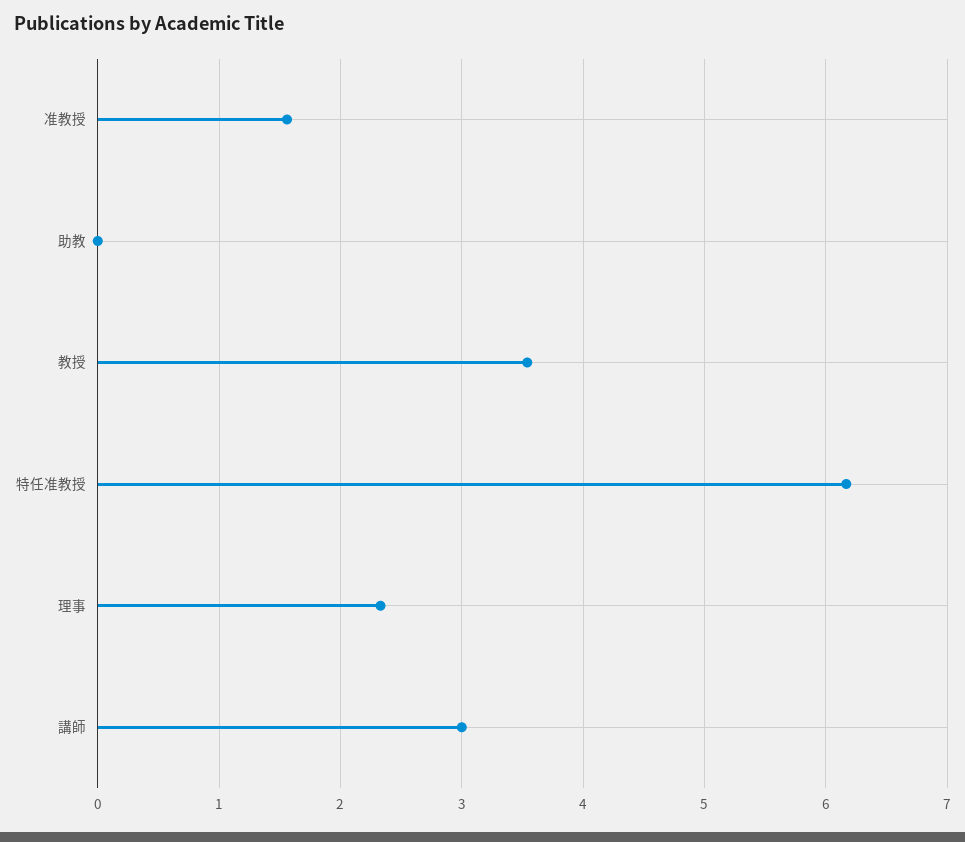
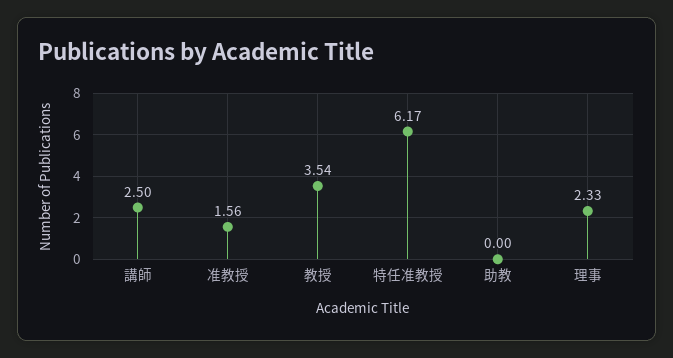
  {
    "准教授": 1.56,
    "助教": 0,
    "教授": 3.54,
    "特任准教授": 6.17,
    "理事": 2.33,
-   "講師": 3
+   "講師": 2.5
  }

